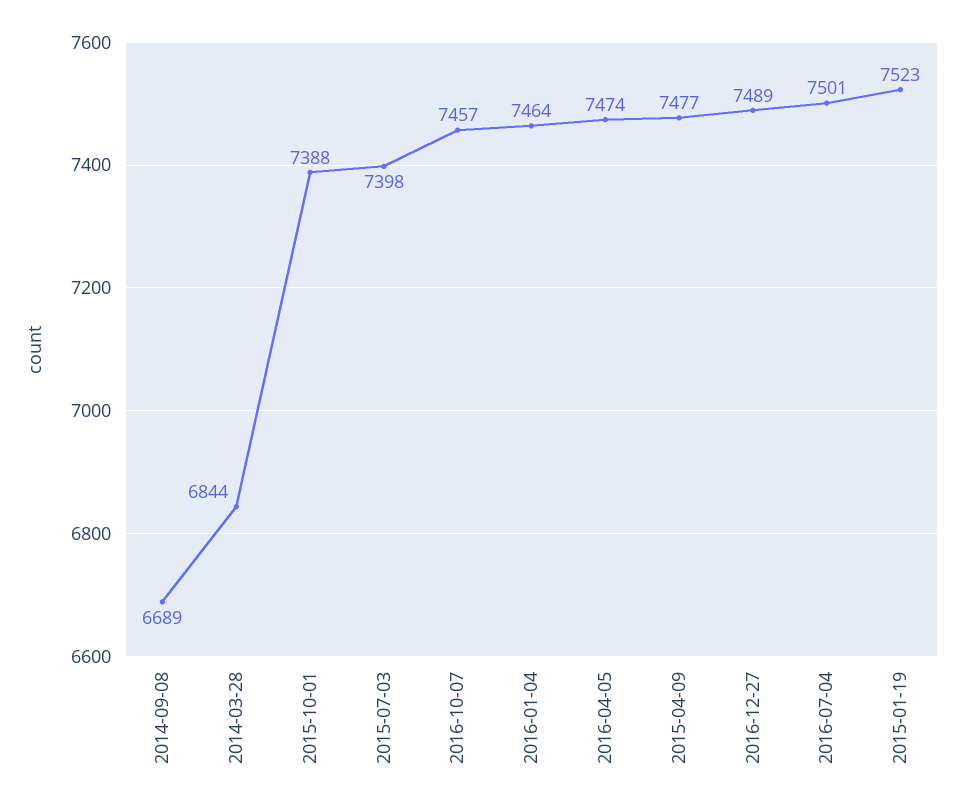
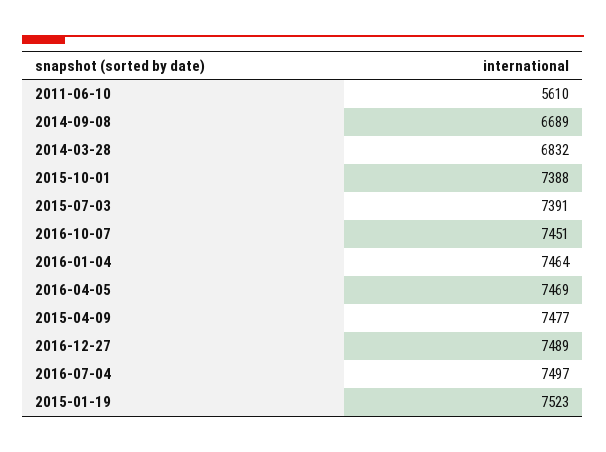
  {
    "2014-09-08": 6689,
-   "2014-03-28": 6844,
+   "2014-03-28": 6832,
    "2015-10-01": 7388,
-   "2015-07-03": 7398,
+   "2015-07-03": 7391,
-   "2016-10-07": 7457,
+   "2016-10-07": 7451,
    "2016-01-04": 7464,
-   "2016-04-05": 7474,
+   "2016-04-05": 7469,
    "2015-04-09": 7477,
    "2016-12-27": 7489,
-   "2016-07-04": 7501,
+   "2016-07-04": 7497,
-   "2015-01-19": 7523
+   "2015-01-19": 7523,
+   "2011-06-10": 5610
  }

